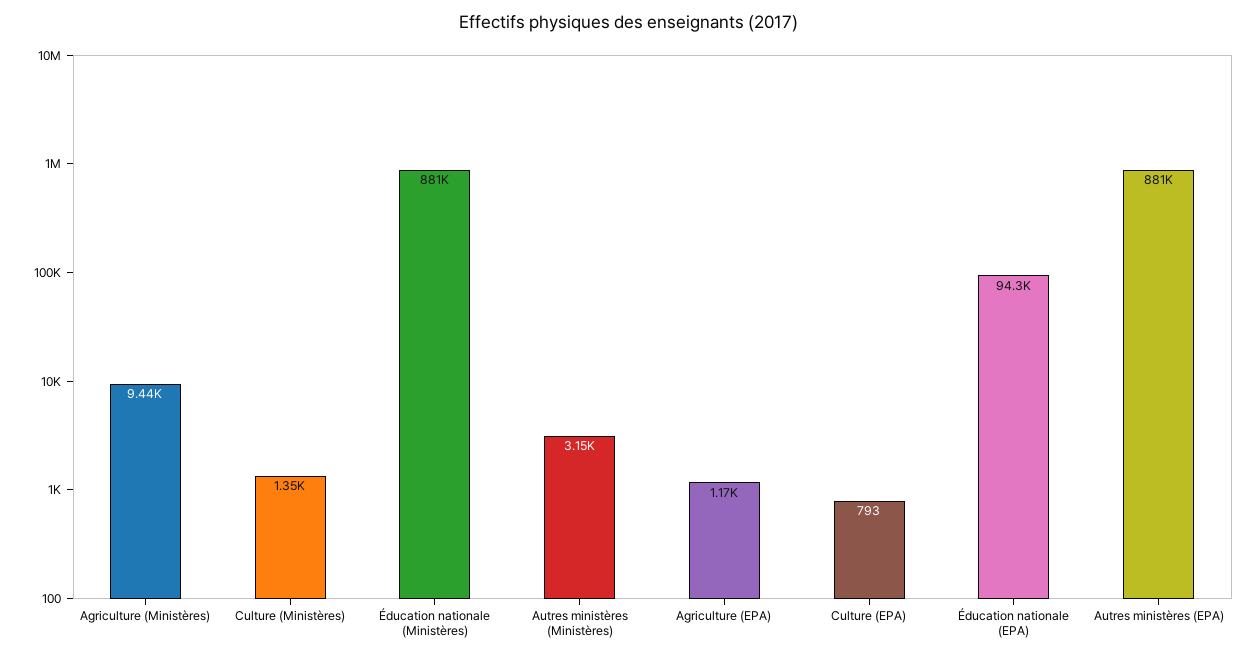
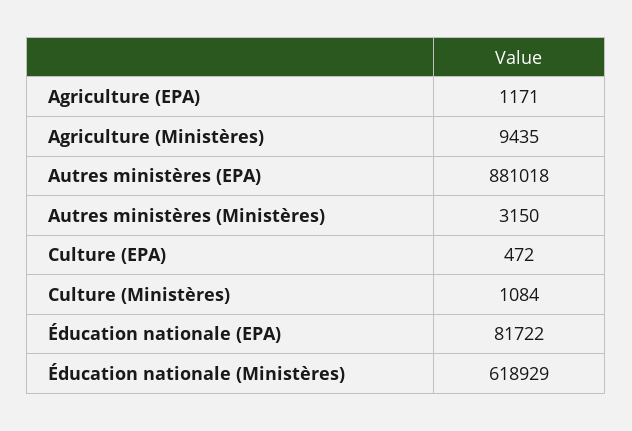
  {
    "Agriculture (Ministères)": 9435,
-   "Culture (Ministères)": 1350,
+   "Culture (Ministères)": 1084,
-   "Éducation nationale (Ministères)": 881000,
+   "Éducation nationale (Ministères)": 618929,
    "Autres ministères (Ministères)": 3150,
    "Agriculture (EPA)": 1171,
-   "Culture (EPA)": 793,
+   "Culture (EPA)": 472,
-   "Éducation nationale (EPA)": 94300,
+   "Éducation nationale (EPA)": 81722,
    "Autres ministères (EPA)": 881018
  }

